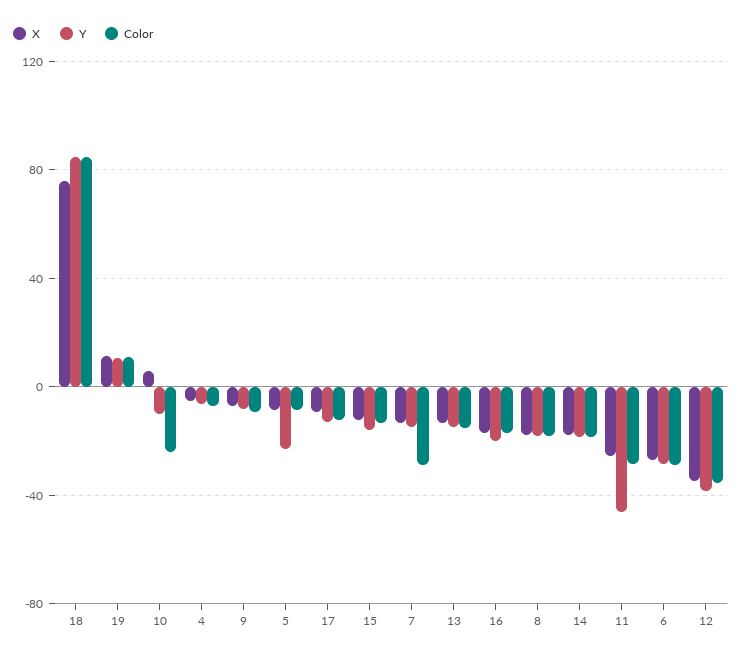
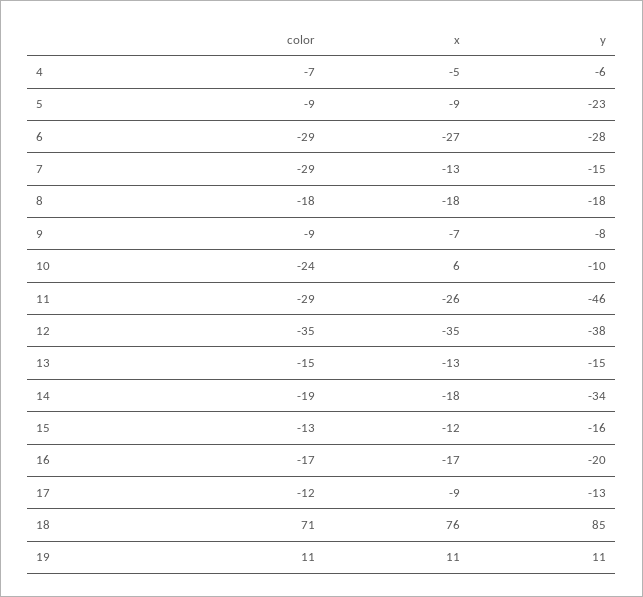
  {
    "X": {
      "18": 76,
      "19": 11,
      "10": 6,
      "4": -5,
      "9": -7,
      "5": -9,
      "17": -9,
      "15": -12,
      "7": -13,
      "13": -13,
      "16": -17,
      "8": -18,
      "14": -18,
      "11": -26,
      "6": -27,
      "12": -35
    },
    "Y": {
      "18": 85,
      "19": 11,
      "10": -10,
      "4": -6,
      "9": -8,
      "5": -23,
      "17": -13,
      "15": -16,
      "7": -15,
      "13": -15,
      "16": -20,
      "8": -18,
-     "14": -20,
+     "14": -34,
      "11": -46,
      "6": -28,
      "12": -38
    },
    "Color": {
-     "18": 85,
+     "18": 71,
      "19": 11,
      "10": -24,
      "4": -7,
      "9": -9,
      "5": -9,
      "17": -12,
      "15": -13,
      "7": -29,
      "13": -15,
      "16": -17,
      "8": -18,
      "14": -19,
      "11": -29,
      "6": -29,
      "12": -35
    }
  }

